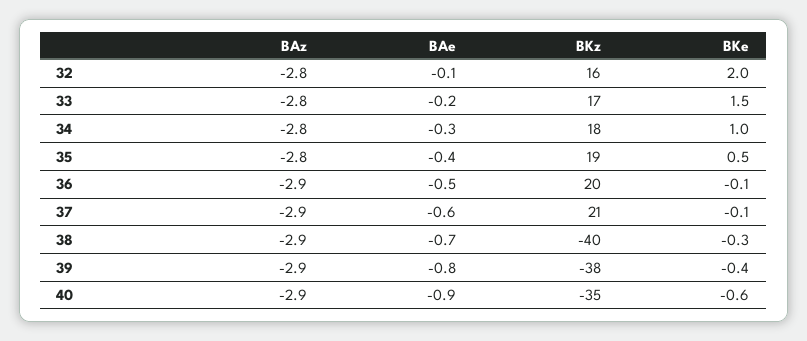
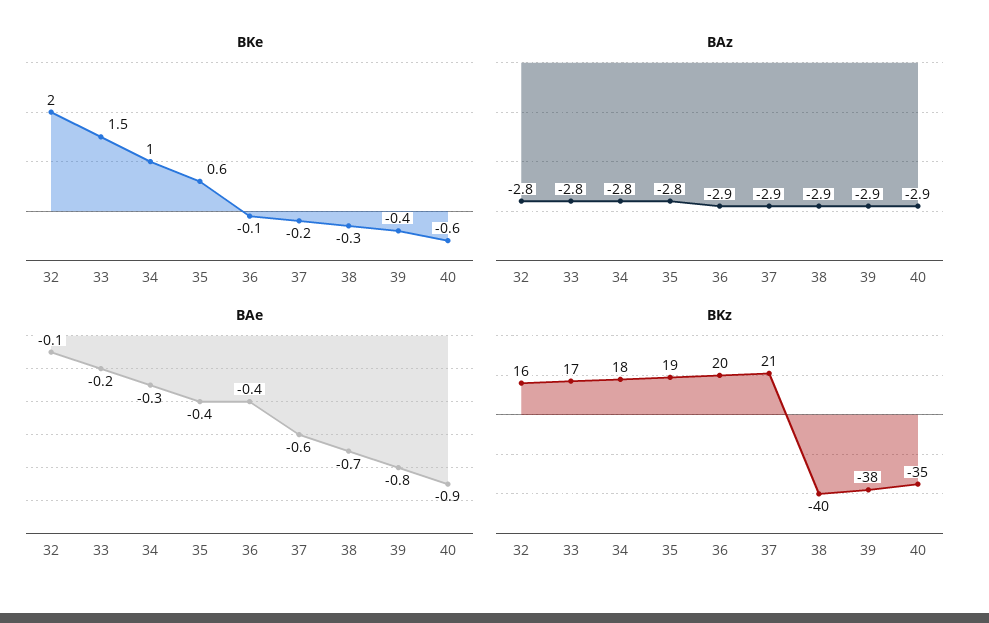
  {
    "BAz": {
      "32": -2.8,
      "33": -2.8,
      "34": -2.8,
      "35": -2.8,
      "36": -2.9,
      "37": -2.9,
      "38": -2.9,
      "39": -2.9,
      "40": -2.9
    },
    "BAe": {
      "32": -0.1,
      "33": -0.2,
      "34": -0.3,
      "35": -0.4,
-     "36": -0.5,
+     "36": -0.4,
      "37": -0.6,
      "38": -0.7,
      "39": -0.8,
      "40": -0.9
    },
    "BKz": {
      "32": 16,
      "33": 17,
      "34": 18,
      "35": 19,
      "36": 20,
      "37": 21,
      "38": -40,
      "39": -38,
      "40": -35
    },
    "BKe": {
      "32": 2,
      "33": 1.5,
      "34": 1,
-     "35": 0.5,
+     "35": 0.6,
      "36": -0.1,
-     "37": -0.1,
+     "37": -0.2,
      "38": -0.3,
      "39": -0.4,
      "40": -0.6
    }
  }

